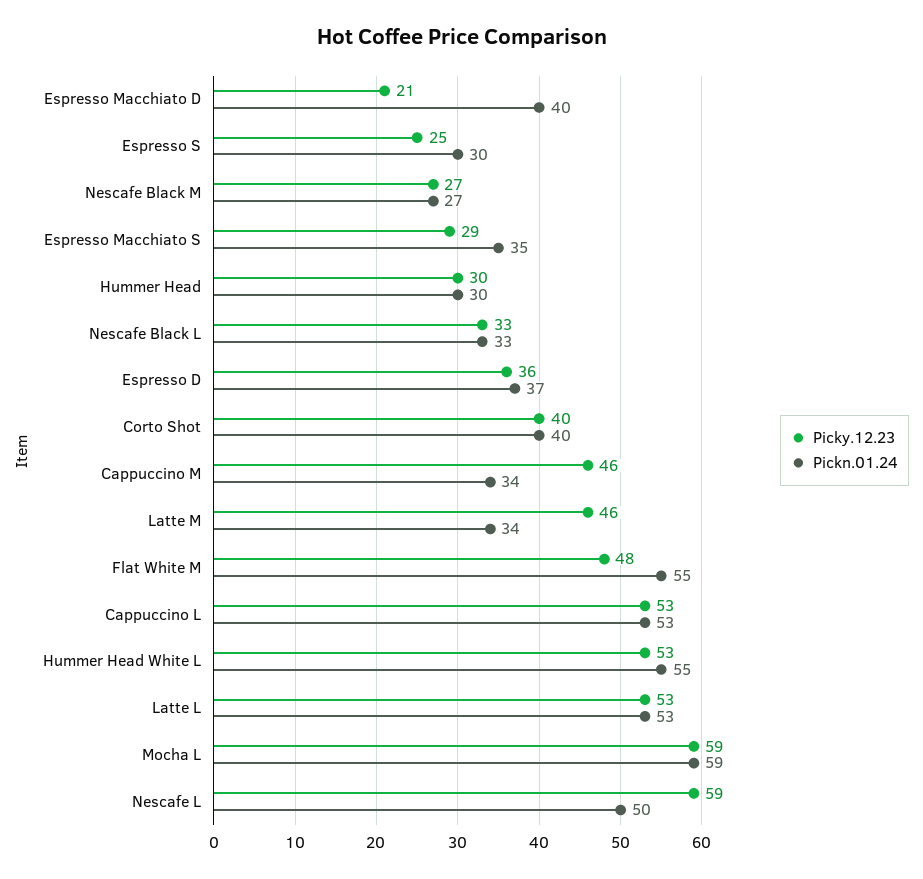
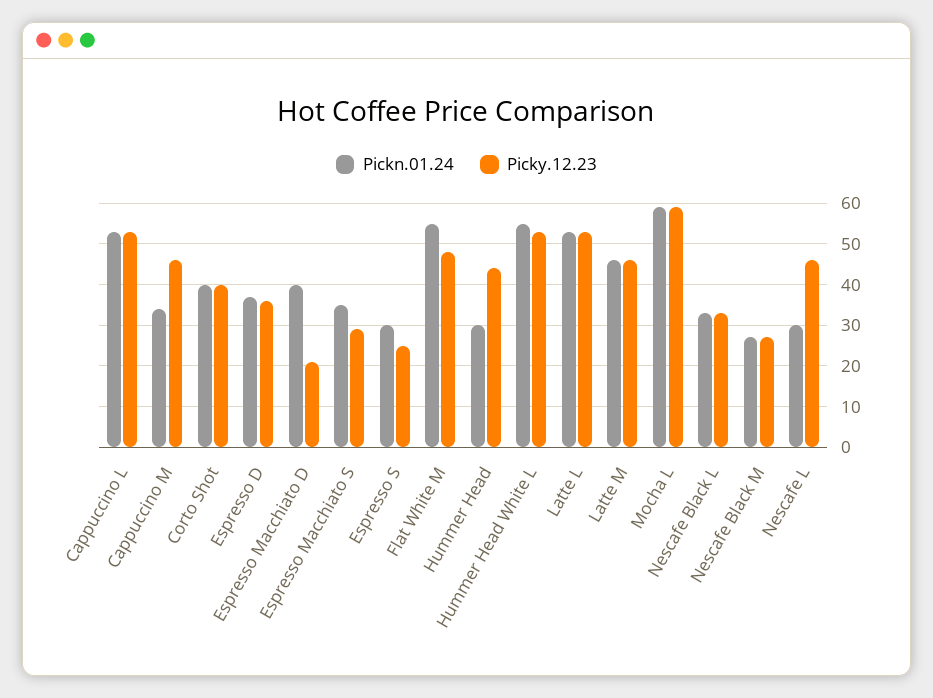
  {
    "Picky.12.23": {
      "Espresso Macchiato D": 21,
      "Espresso S": 25,
      "Nescafe Black M": 27,
      "Espresso Macchiato S": 29,
-     "Hummer Head": 30,
+     "Hummer Head": 45,
      "Nescafe Black L": 33,
      "Espresso D": 36,
      "Corto Shot": 40,
      "Cappuccino M": 46,
      "Latte M": 46,
      "Flat White M": 48,
      "Cappuccino L": 53,
      "Hummer Head White L": 53,
      "Latte L": 53,
      "Mocha L": 59,
-     "Nescafe L": 59
+     "Nescafe L": 45
    },
    "Pickn.01.24": {
      "Espresso Macchiato D": 40,
      "Espresso S": 30,
      "Nescafe Black M": 27,
      "Espresso Macchiato S": 35,
      "Hummer Head": 30,
      "Nescafe Black L": 33,
      "Espresso D": 37,
      "Corto Shot": 40,
      "Cappuccino M": 34,
-     "Latte M": 34,
+     "Latte M": 45,
      "Flat White M": 55,
      "Cappuccino L": 53,
      "Hummer Head White L": 55,
      "Latte L": 53,
      "Mocha L": 59,
-     "Nescafe L": 50
+     "Nescafe L": 30
    }
  }

